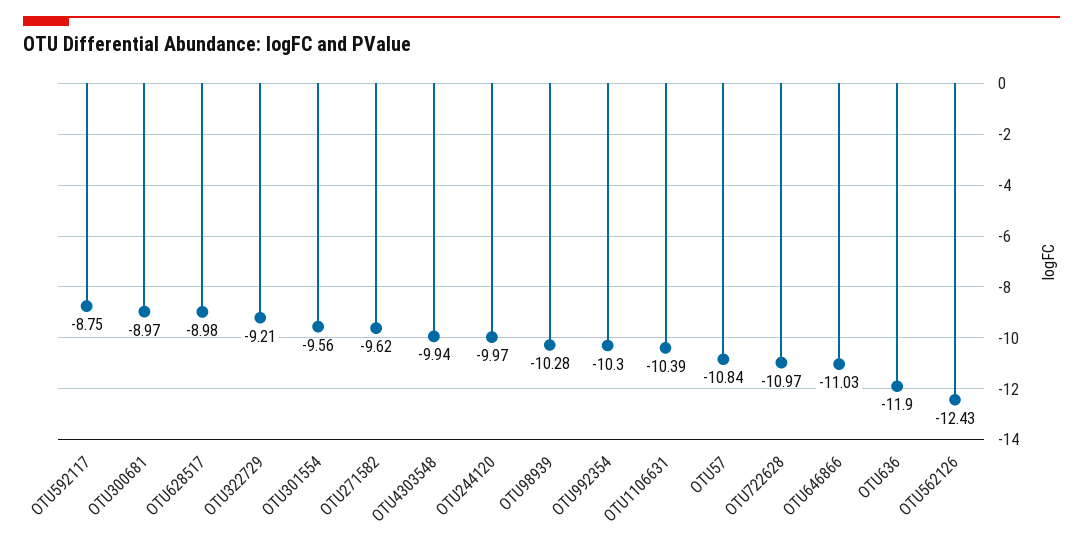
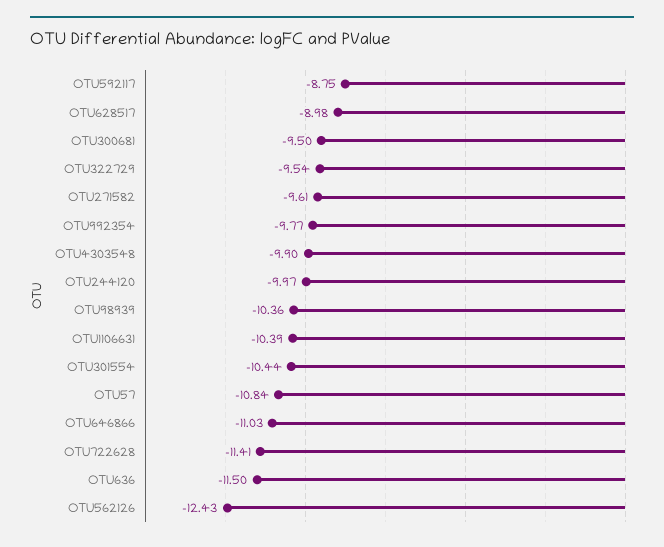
  {
    "OTU592117": -8.75,
-   "OTU300681": -8.97,
+   "OTU300681": -9.5,
    "OTU628517": -8.98,
-   "OTU322729": -9.21,
+   "OTU322729": -9.54,
-   "OTU301554": -9.56,
+   "OTU301554": -10.44,
-   "OTU271582": -9.62,
+   "OTU271582": -9.61,
-   "OTU4303548": -9.94,
+   "OTU4303548": -9.9,
    "OTU244120": -9.97,
-   "OTU98939": -10.28,
+   "OTU98939": -10.36,
-   "OTU992354": -10.3,
+   "OTU992354": -9.77,
    "OTU1106631": -10.39,
    "OTU57": -10.84,
-   "OTU722628": -10.97,
+   "OTU722628": -11.41,
    "OTU646866": -11.03,
-   "OTU636": -11.9,
+   "OTU636": -11.5,
    "OTU562126": -12.43
  }

